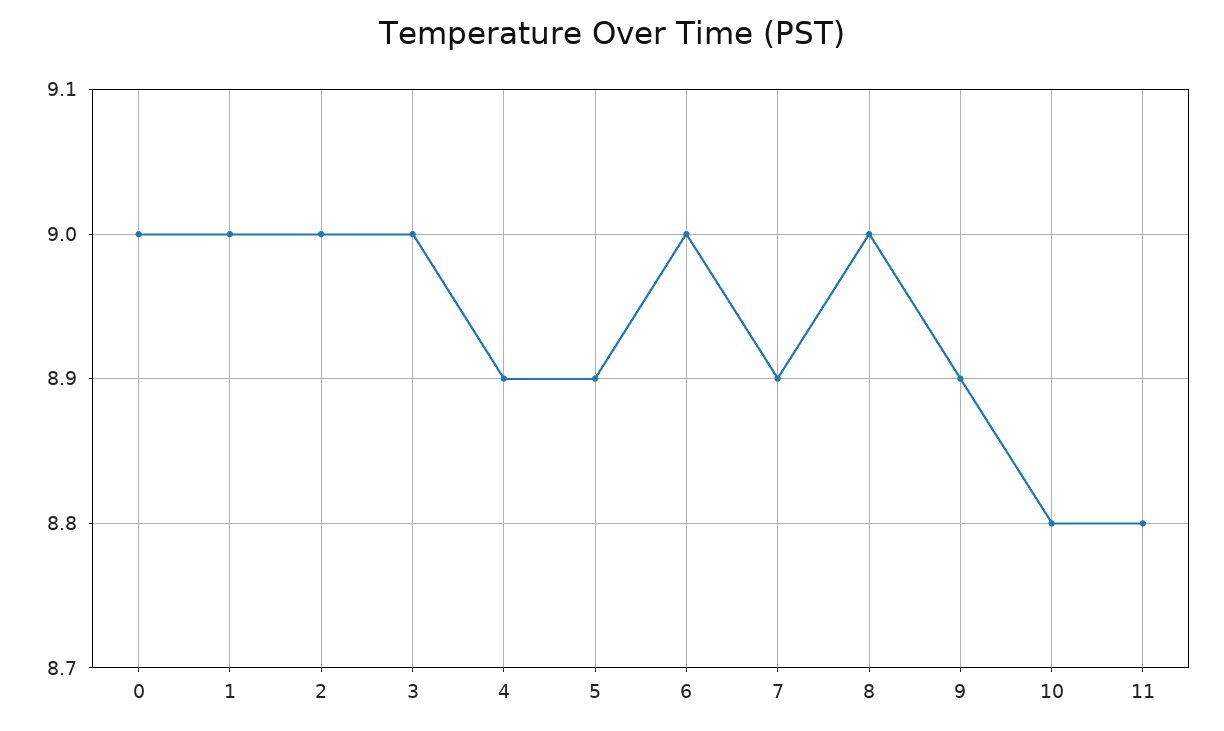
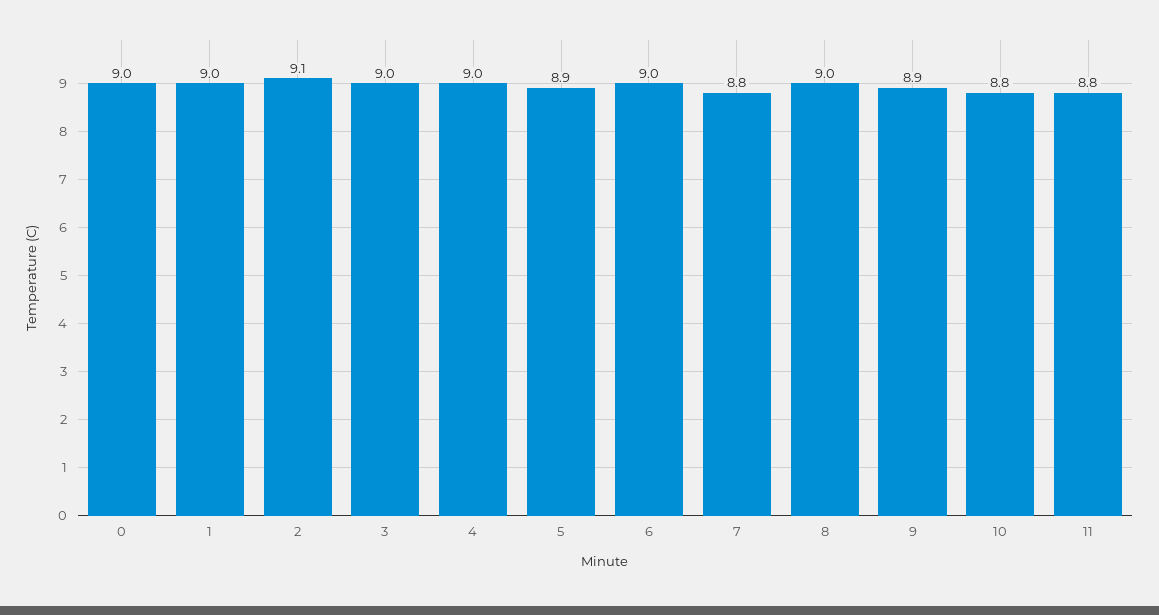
  {
    "0": 9,
    "1": 9,
-   "2": 9,
+   "2": 9.1,
    "3": 9,
-   "4": 8.9,
+   "4": 9,
    "5": 8.9,
    "6": 9,
-   "7": 8.9,
+   "7": 8.8,
    "8": 9,
    "9": 8.9,
    "10": 8.8,
    "11": 8.8
  }

